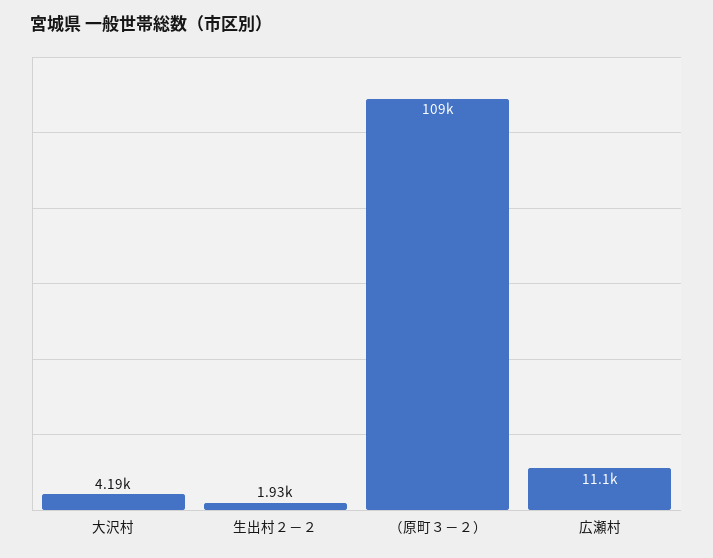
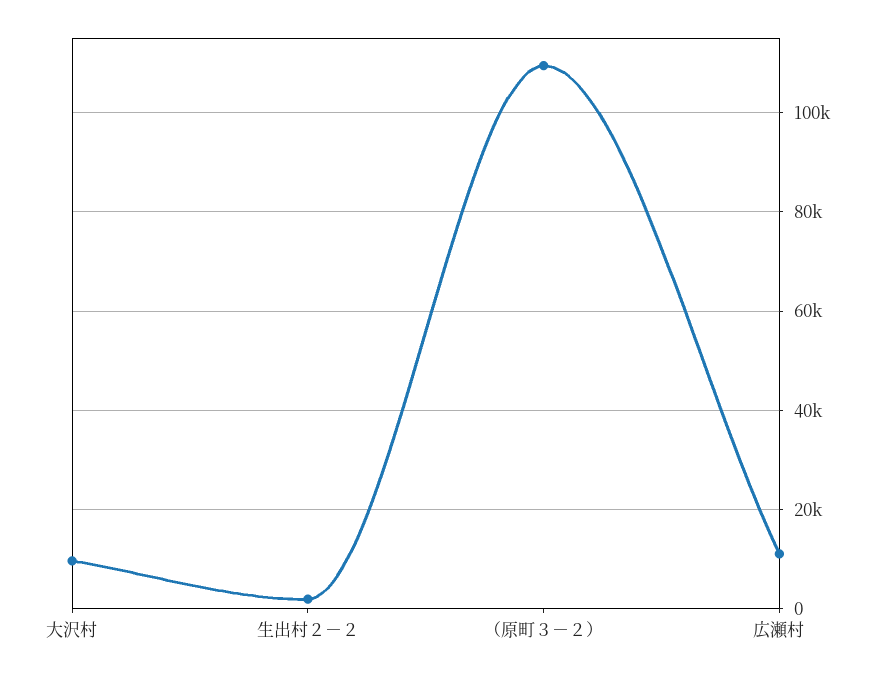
  {
-   "大沢村": 4190,
+   "大沢村": 10000,
    "生出村２－２": 1930,
    "（原町３－２）": 109000,
    "広瀬村": 11100
  }

